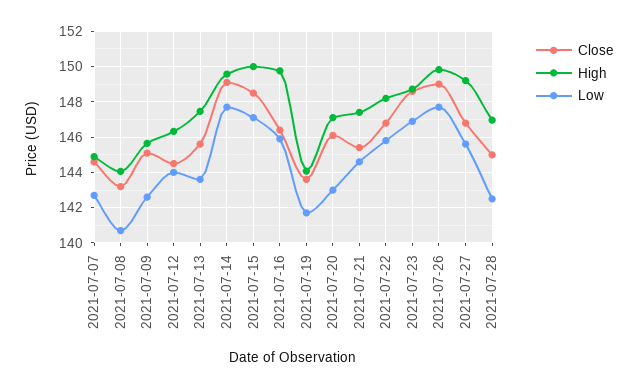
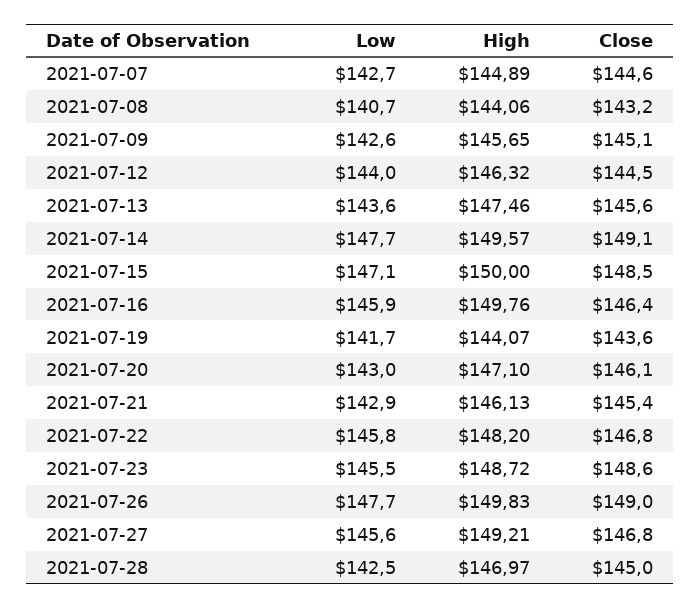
  {
    "Close": {
      "2021-07-07": 144.6,
      "2021-07-08": 143.2,
      "2021-07-09": 145.1,
      "2021-07-12": 144.5,
      "2021-07-13": 145.6,
      "2021-07-14": 149.1,
      "2021-07-15": 148.5,
      "2021-07-16": 146.4,
      "2021-07-19": 143.6,
      "2021-07-20": 146.1,
      "2021-07-21": 145.4,
      "2021-07-22": 146.8,
      "2021-07-23": 148.6,
      "2021-07-26": 149,
      "2021-07-27": 146.8,
      "2021-07-28": 145
    },
    "High": {
      "2021-07-07": 144.89,
      "2021-07-08": 144.06,
      "2021-07-09": 145.65,
      "2021-07-12": 146.32,
      "2021-07-13": 147.46,
      "2021-07-14": 149.57,
      "2021-07-15": 150,
      "2021-07-16": 149.76,
      "2021-07-19": 144.07,
      "2021-07-20": 147.1,
-     "2021-07-21": 147.5,
+     "2021-07-21": 146.13,
      "2021-07-22": 148.2,
      "2021-07-23": 148.72,
      "2021-07-26": 149.83,
      "2021-07-27": 149.21,
      "2021-07-28": 146.97
    },
    "Low": {
      "2021-07-07": 142.7,
      "2021-07-08": 140.7,
      "2021-07-09": 142.6,
      "2021-07-12": 144,
      "2021-07-13": 143.6,
      "2021-07-14": 147.7,
      "2021-07-15": 147.1,
      "2021-07-16": 145.9,
      "2021-07-19": 141.7,
      "2021-07-20": 143,
-     "2021-07-21": 144.5,
+     "2021-07-21": 142.9,
      "2021-07-22": 145.8,
-     "2021-07-23": 147,
+     "2021-07-23": 145.5,
      "2021-07-26": 147.7,
      "2021-07-27": 145.6,
      "2021-07-28": 142.5
    }
  }

